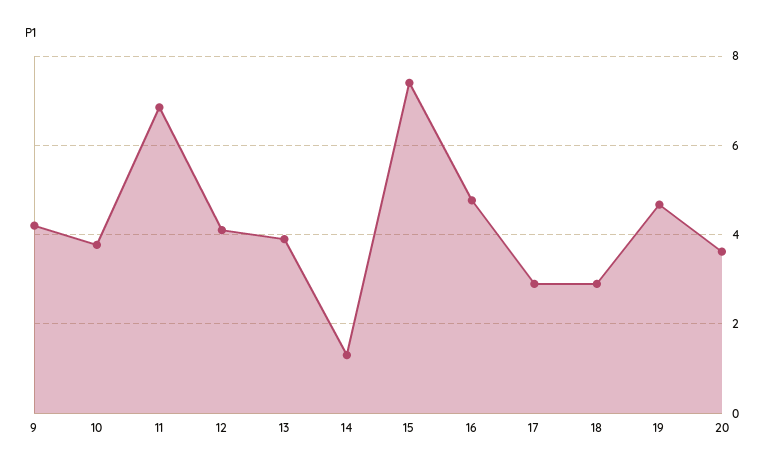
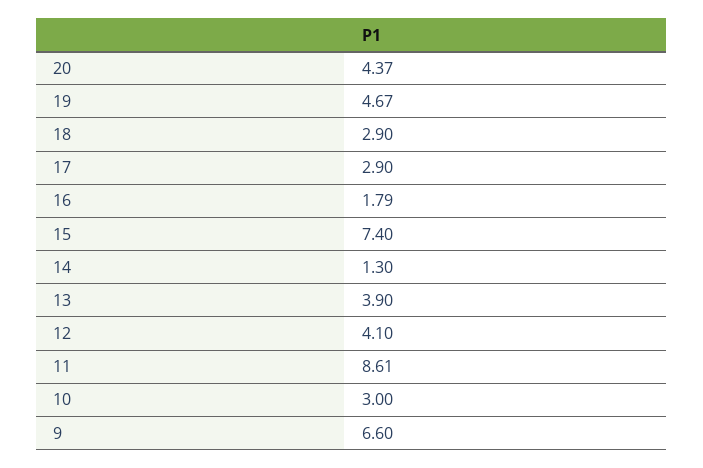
  {
-   "9": 4.2,
+   "9": 6.6,
-   "10": 3.8,
+   "10": 3,
-   "11": 6.8,
+   "11": 8.61,
    "12": 4.1,
    "13": 3.9,
    "14": 1.3,
    "15": 7.4,
-   "16": 4.8,
+   "16": 1.79,
    "17": 2.9,
    "18": 2.9,
    "19": 4.67,
-   "20": 3.6
+   "20": 4.37
  }

